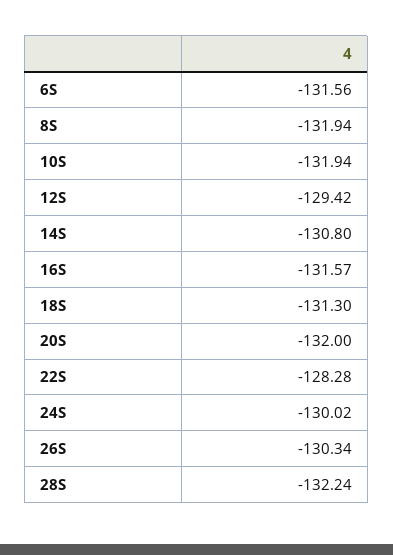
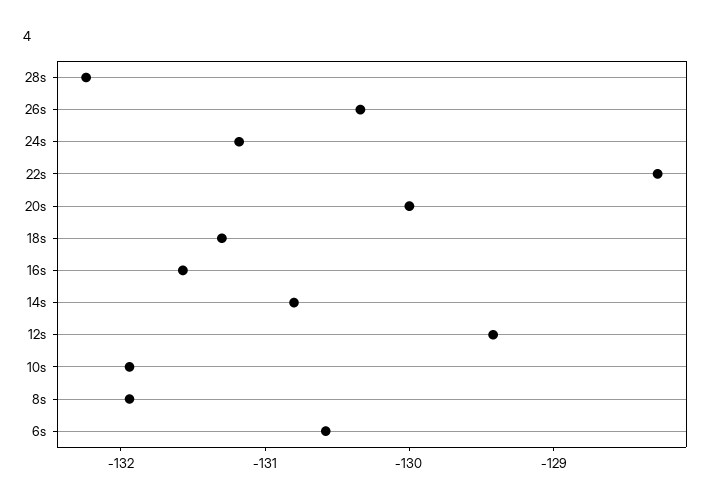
  {
-   "6S": -131.56,
+   "6S": -130.6,
    "8S": -131.94,
    "10S": -131.94,
    "12S": -129.42,
    "14S": -130.8,
    "16S": -131.57,
    "18S": -131.3,
-   "20S": -132,
+   "20S": -130,
    "22S": -128.28,
-   "24S": -130.02,
+   "24S": -131.2,
    "26S": -130.34,
    "28S": -132.24
  }

